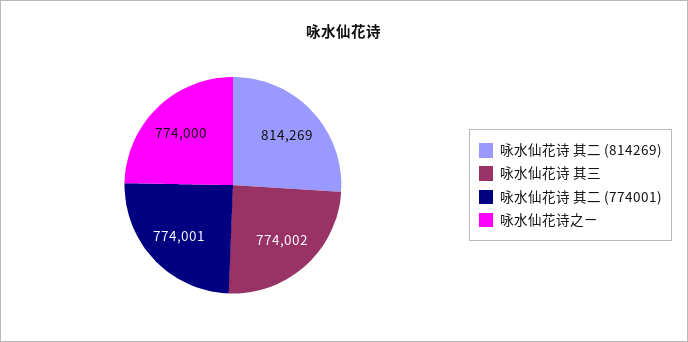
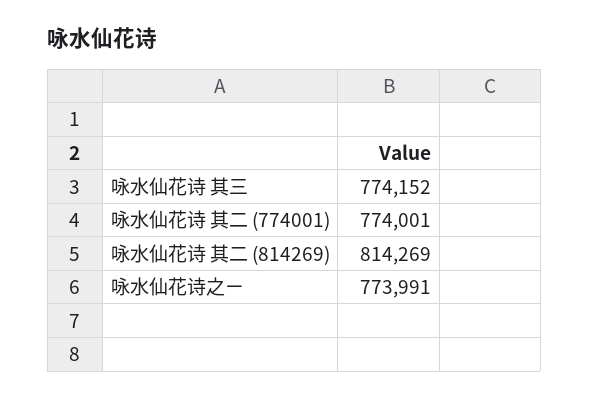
  {
    "咏水仙花诗 其二 (814269)": 814269,
-   "咏水仙花诗 其三": 774002,
+   "咏水仙花诗 其三": 774152,
    "咏水仙花诗 其二 (774001)": 774001,
-   "咏水仙花诗之ㄧ": 774000
+   "咏水仙花诗之ㄧ": 773991
  }

